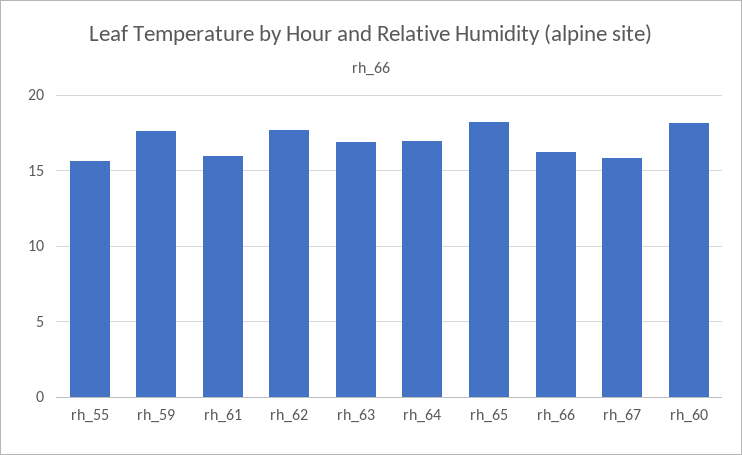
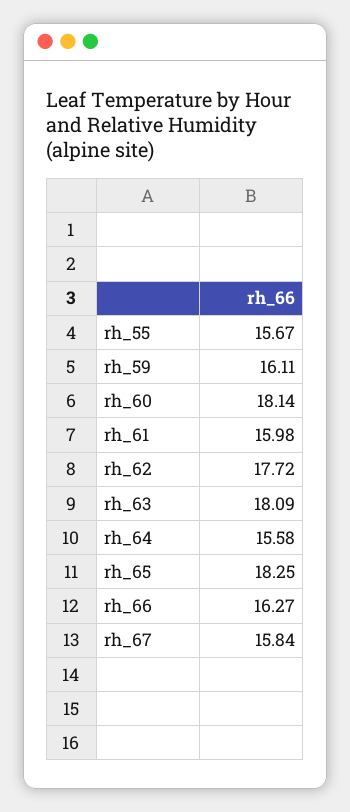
  {
    "rh_55": 15.67,
-   "rh_59": 17.5,
+   "rh_59": 16.11,
    "rh_61": 15.98,
    "rh_62": 17.72,
-   "rh_63": 17,
+   "rh_63": 18.09,
-   "rh_64": 17,
+   "rh_64": 15.58,
    "rh_65": 18.25,
    "rh_66": 16.27,
    "rh_67": 15.84,
    "rh_60": 18.14
  }

